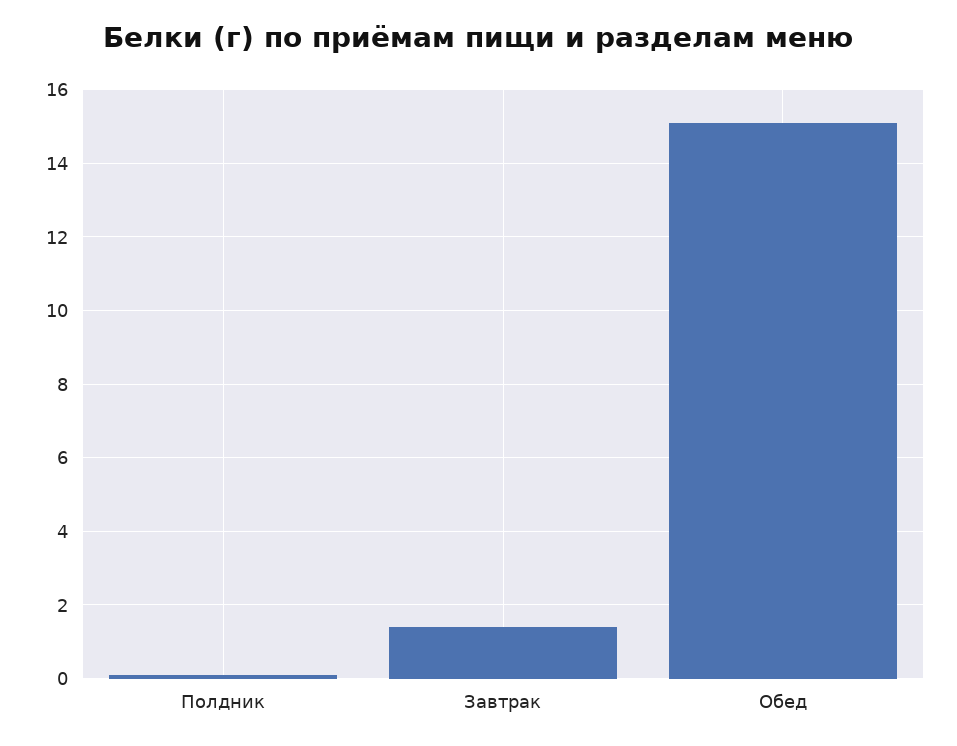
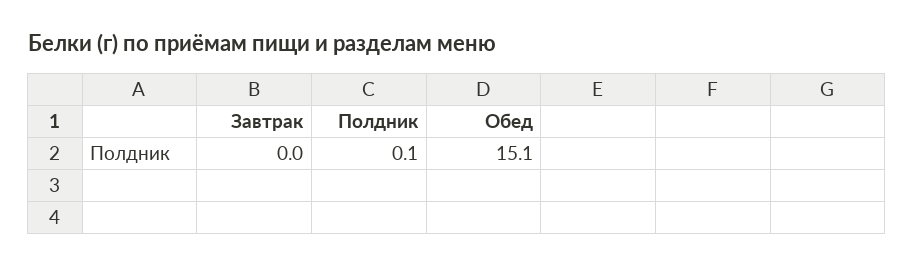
  {
    "Полдник": 0.1,
-   "Завтрак": 1.5,
+   "Завтрак": 0,
    "Обед": 15.1
  }

